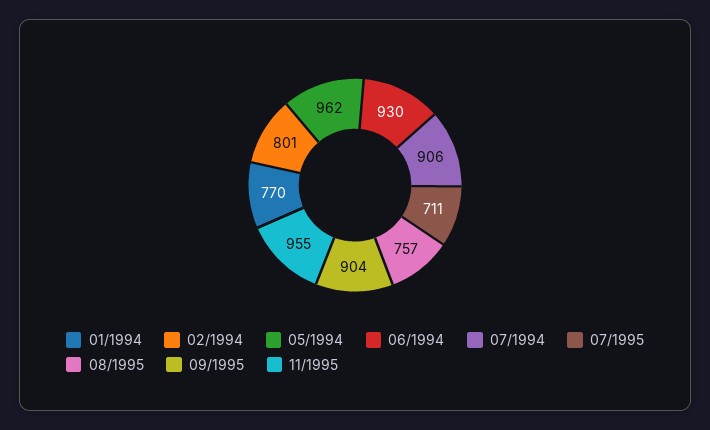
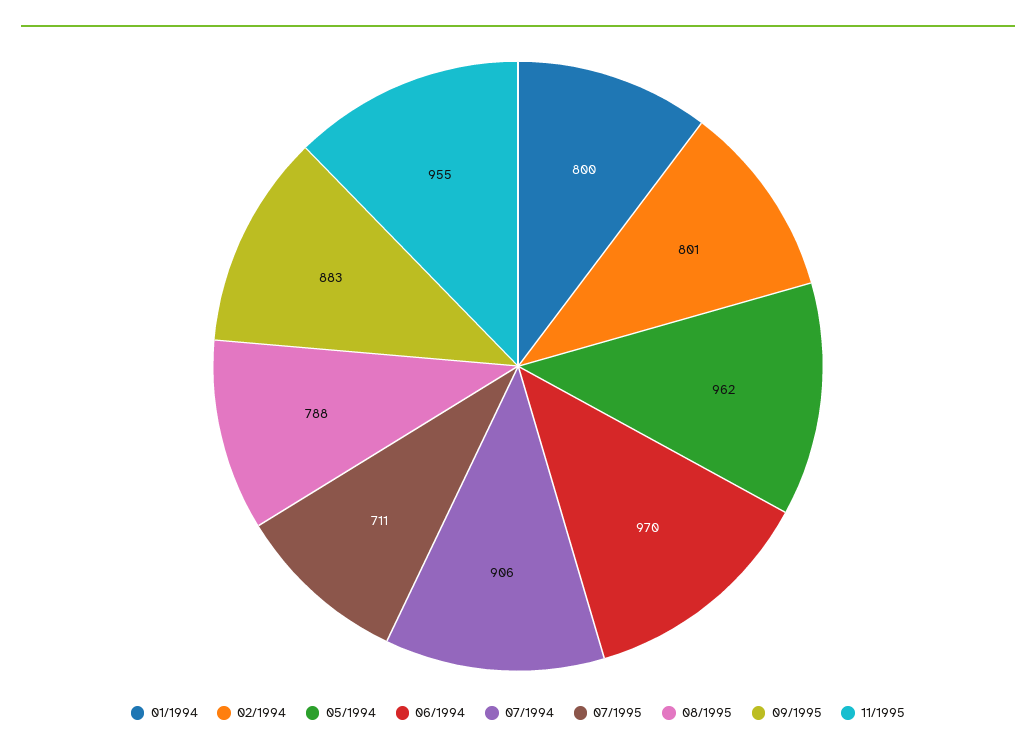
  {
-   "01/1994": 770,
+   "01/1994": 800,
    "02/1994": 801,
    "05/1994": 962,
-   "06/1994": 930,
+   "06/1994": 970,
    "07/1994": 906,
    "07/1995": 711,
-   "08/1995": 757,
+   "08/1995": 788,
-   "09/1995": 904,
+   "09/1995": 883,
    "11/1995": 955
  }

